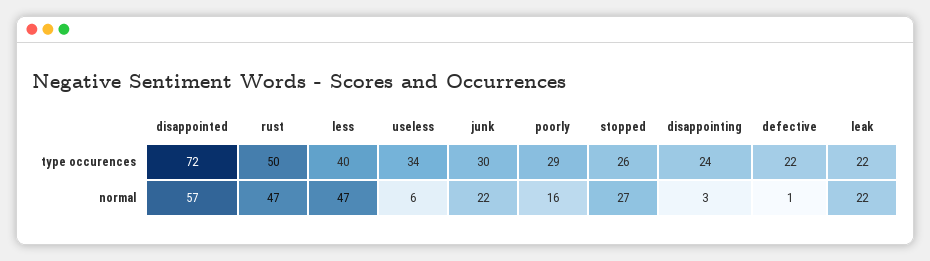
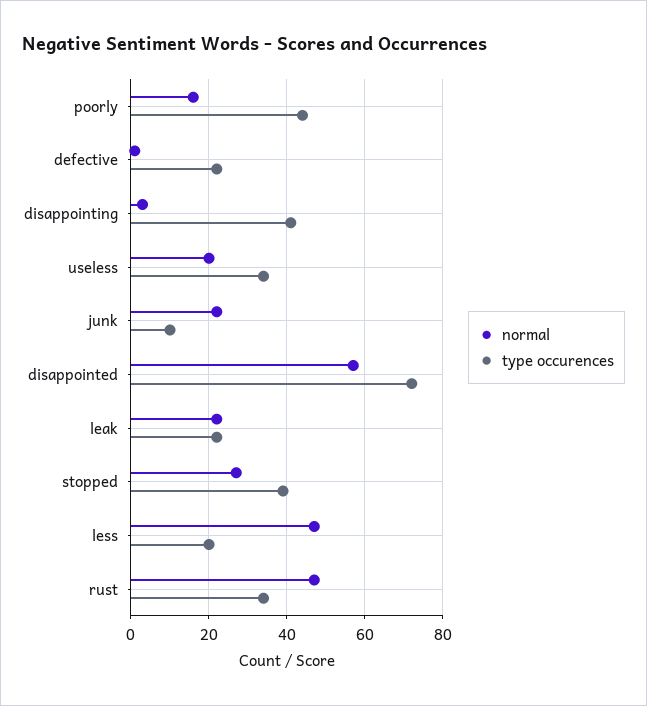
  {
    "type occurences": {
      "disappointed": 72,
-     "rust": 50,
+     "rust": 35,
-     "less": 40,
+     "less": 20,
      "useless": 34,
-     "junk": 30,
+     "junk": 10,
-     "poorly": 29,
+     "poorly": 45,
-     "stopped": 26,
+     "stopped": 40,
-     "disappointing": 24,
+     "disappointing": 40,
      "defective": 22,
      "leak": 22
    },
    "normal": {
      "disappointed": 57,
      "rust": 47,
      "less": 47,
-     "useless": 6,
+     "useless": 20,
      "junk": 22,
      "poorly": 16,
      "stopped": 27,
      "disappointing": 3,
      "defective": 1,
      "leak": 22
    }
  }

